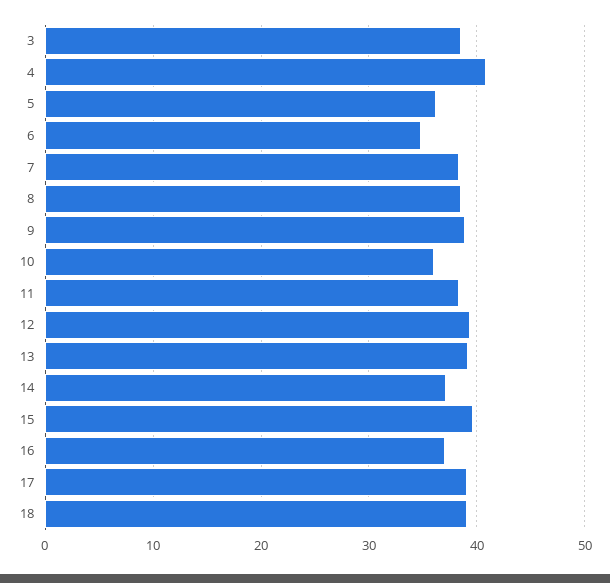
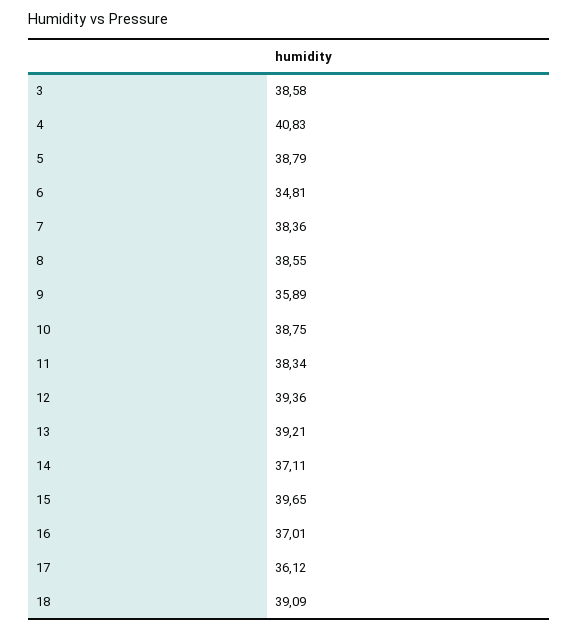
  {
    "3": 38.58,
    "4": 40.83,
-   "5": 36,
+   "5": 38.79,
    "6": 34.81,
    "7": 38.36,
    "8": 38.55,
-   "9": 39,
+   "9": 35.89,
-   "10": 36,
+   "10": 38.75,
    "11": 38.34,
    "12": 39.36,
    "13": 39.21,
    "14": 37.11,
    "15": 39.65,
    "16": 37.01,
-   "17": 39,
+   "17": 36.12,
    "18": 39.09
  }

